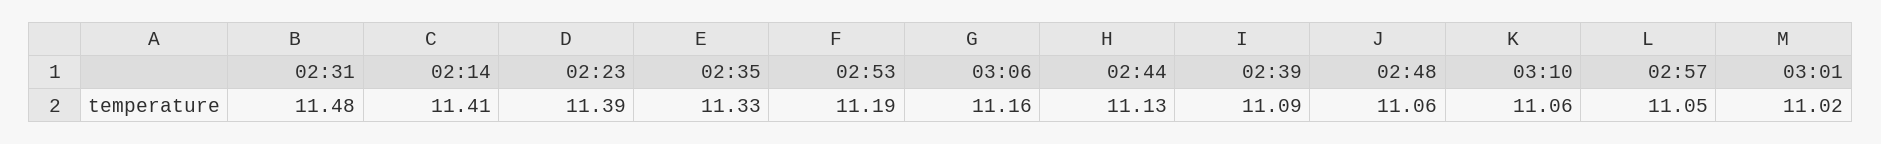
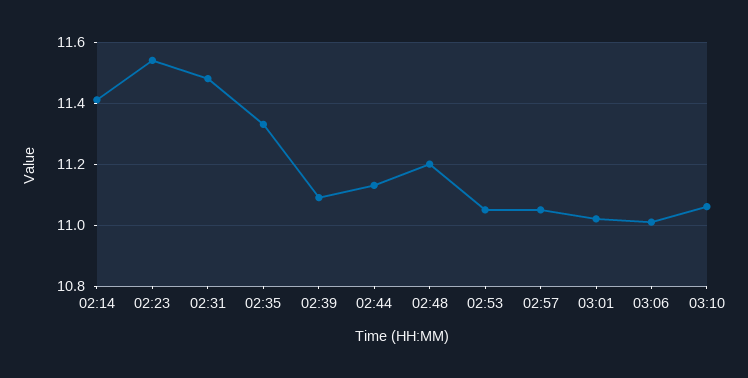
  {
    "02:31": 11.48,
    "02:14": 11.41,
-   "02:23": 11.39,
+   "02:23": 11.55,
    "02:35": 11.33,
-   "02:53": 11.19,
+   "02:53": 11.05,
-   "03:06": 11.16,
+   "03:06": 11,
    "02:44": 11.13,
    "02:39": 11.09,
-   "02:48": 11.06,
+   "02:48": 11.2,
    "03:10": 11.06,
    "02:57": 11.05,
    "03:01": 11.02
  }

